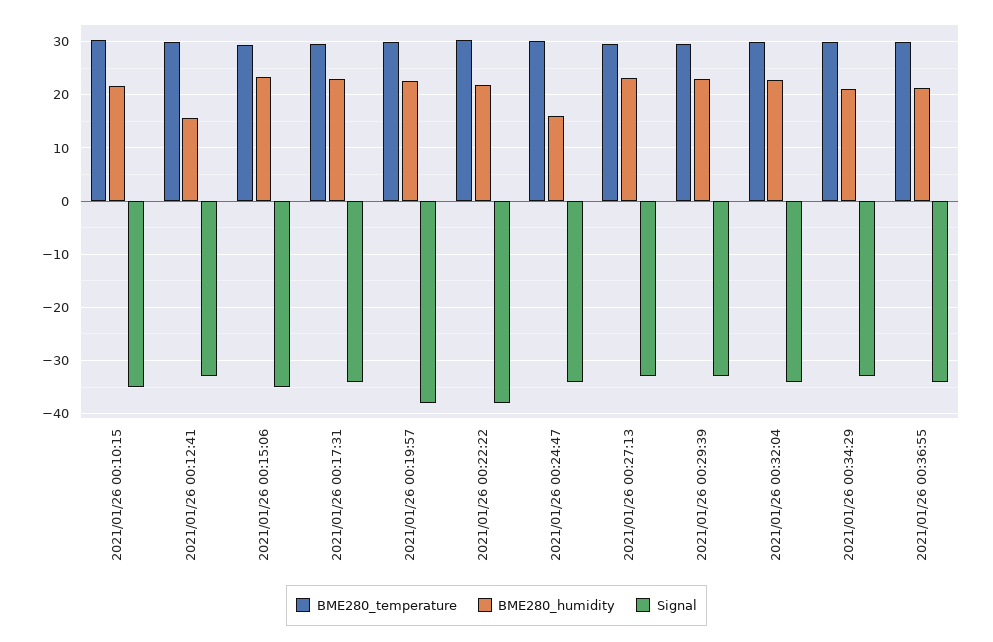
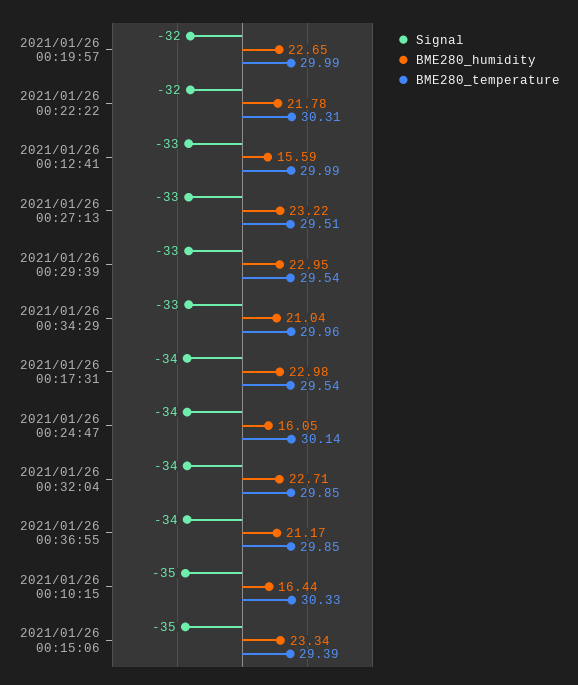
  {
    "BME280_temperature": {
      "2021/01/26 00:10:15": 30.33,
      "2021/01/26 00:12:41": 29.99,
      "2021/01/26 00:15:06": 29.39,
      "2021/01/26 00:17:31": 29.54,
      "2021/01/26 00:19:57": 29.99,
      "2021/01/26 00:22:22": 30.31,
      "2021/01/26 00:24:47": 30.14,
      "2021/01/26 00:27:13": 29.51,
      "2021/01/26 00:29:39": 29.54,
      "2021/01/26 00:32:04": 29.85,
      "2021/01/26 00:34:29": 29.96,
      "2021/01/26 00:36:55": 29.85
    },
    "BME280_humidity": {
-     "2021/01/26 00:10:15": 22,
+     "2021/01/26 00:10:15": 16.44,
      "2021/01/26 00:12:41": 15.59,
      "2021/01/26 00:15:06": 23.34,
      "2021/01/26 00:17:31": 22.98,
      "2021/01/26 00:19:57": 22.65,
      "2021/01/26 00:22:22": 21.78,
      "2021/01/26 00:24:47": 16.05,
      "2021/01/26 00:27:13": 23.22,
      "2021/01/26 00:29:39": 22.95,
      "2021/01/26 00:32:04": 22.71,
      "2021/01/26 00:34:29": 21.04,
      "2021/01/26 00:36:55": 21.17
    },
    "Signal": {
      "2021/01/26 00:10:15": -35,
      "2021/01/26 00:12:41": -33,
      "2021/01/26 00:15:06": -35,
      "2021/01/26 00:17:31": -34,
-     "2021/01/26 00:19:57": -38,
+     "2021/01/26 00:19:57": -32,
-     "2021/01/26 00:22:22": -38,
+     "2021/01/26 00:22:22": -32,
      "2021/01/26 00:24:47": -34,
      "2021/01/26 00:27:13": -33,
      "2021/01/26 00:29:39": -33,
      "2021/01/26 00:32:04": -34,
      "2021/01/26 00:34:29": -33,
      "2021/01/26 00:36:55": -34
    }
  }

